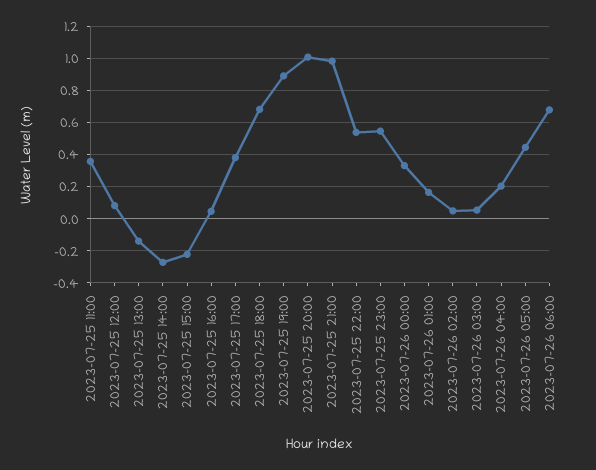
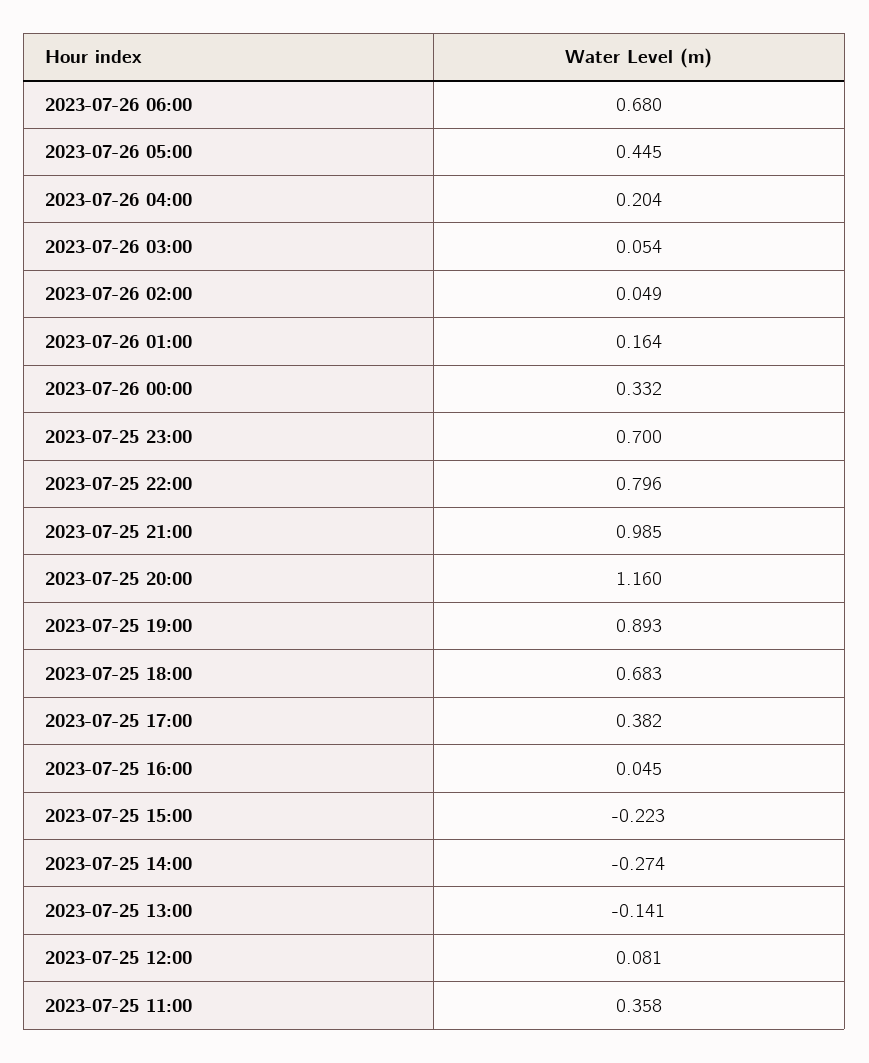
  {
    "2023-07-25 11:00": 0.358,
    "2023-07-25 12:00": 0.081,
    "2023-07-25 13:00": -0.141,
    "2023-07-25 14:00": -0.274,
    "2023-07-25 15:00": -0.223,
    "2023-07-25 16:00": 0.045,
    "2023-07-25 17:00": 0.382,
    "2023-07-25 18:00": 0.683,
    "2023-07-25 19:00": 0.893,
-   "2023-07-25 20:00": 1,
+   "2023-07-25 20:00": 1.16,
    "2023-07-25 21:00": 0.985,
-   "2023-07-25 22:00": 0.55,
+   "2023-07-25 22:00": 0.796,
-   "2023-07-25 23:00": 0.55,
+   "2023-07-25 23:00": 0.7,
    "2023-07-26 00:00": 0.332,
    "2023-07-26 01:00": 0.164,
    "2023-07-26 02:00": 0.049,
    "2023-07-26 03:00": 0.054,
    "2023-07-26 04:00": 0.204,
    "2023-07-26 05:00": 0.445,
    "2023-07-26 06:00": 0.68
  }

